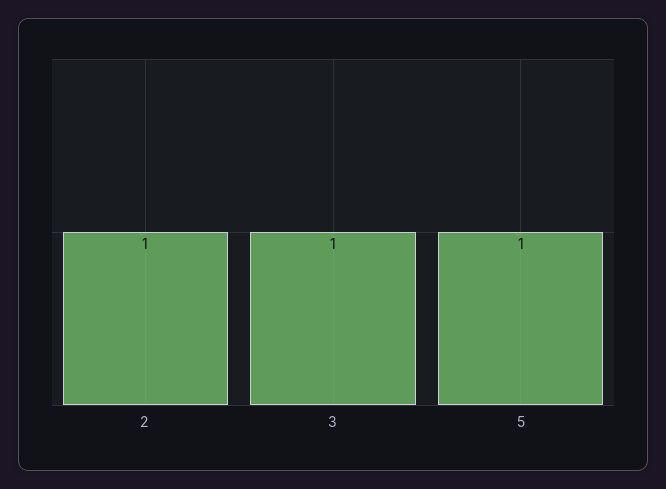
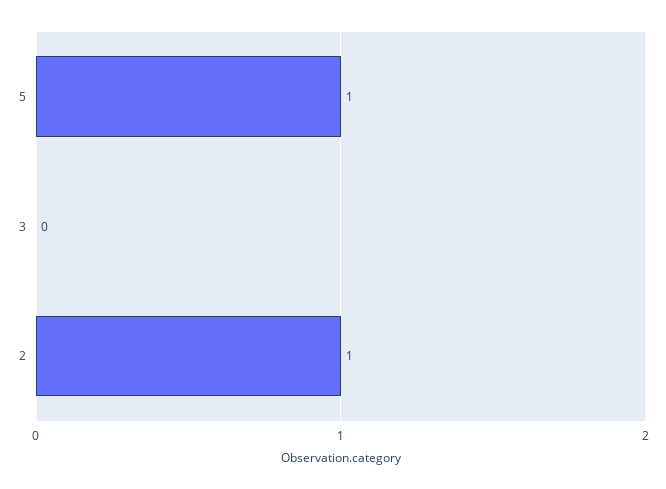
  {
    "2": 1,
-   "3": 1,
+   "3": 0,
    "5": 1
  }

